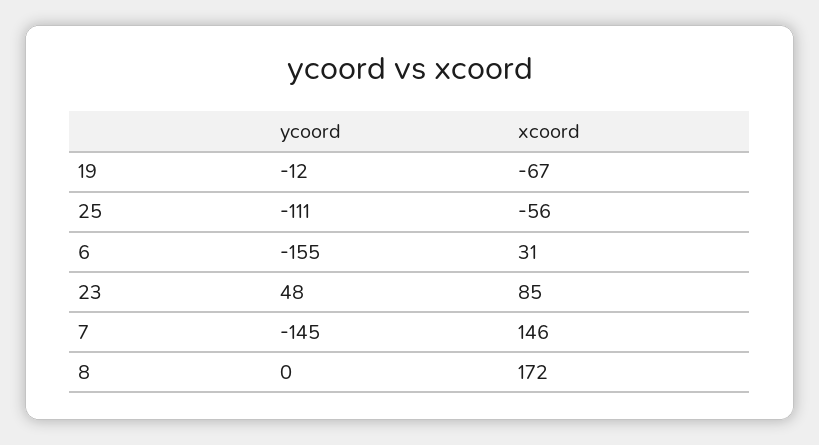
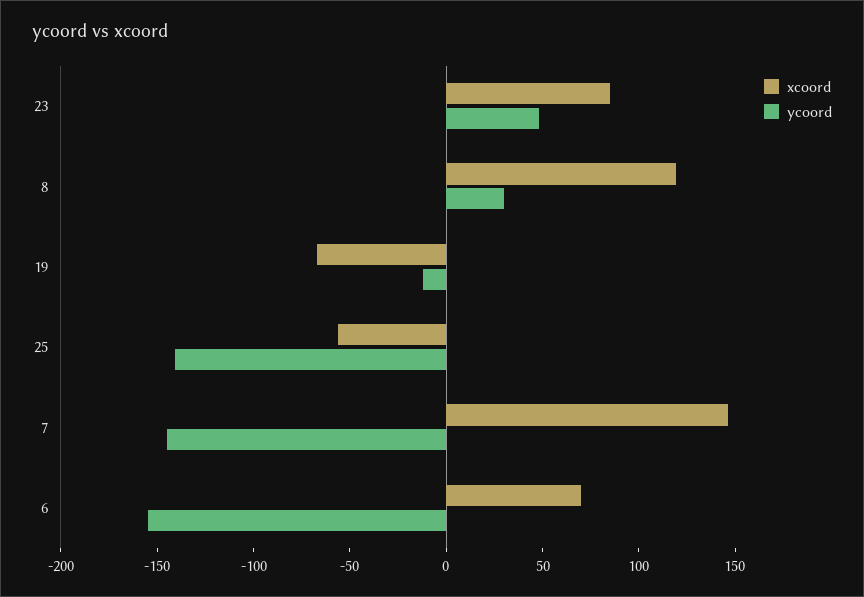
  {
    "ycoord": {
      "19": -12,
-     "25": -111,
+     "25": -140,
      "6": -155,
      "23": 48,
      "7": -145,
-     "8": 0
+     "8": 30
    },
    "xcoord": {
      "19": -67,
      "25": -56,
-     "6": 31,
+     "6": 70,
      "23": 85,
      "7": 146,
-     "8": 172
+     "8": 120
    }
  }

